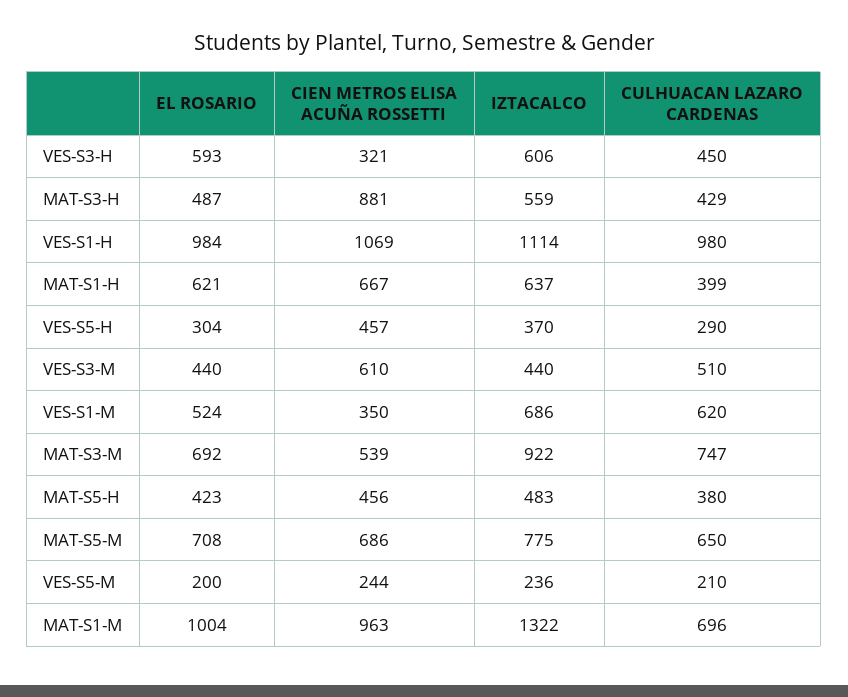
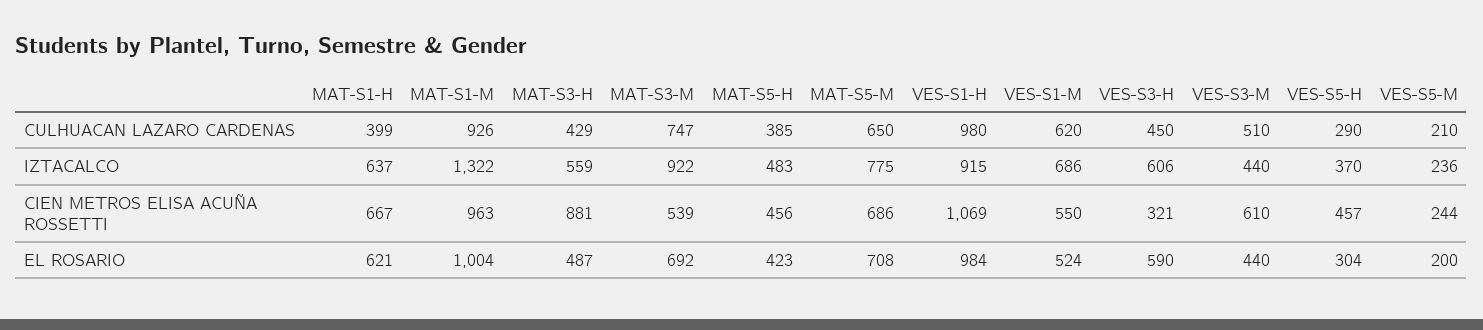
  {
    "EL ROSARIO": {
-     "VES-S3-H": 593,
+     "VES-S3-H": 590,
      "MAT-S3-H": 487,
      "VES-S1-H": 984,
      "MAT-S1-H": 621,
      "VES-S5-H": 304,
      "VES-S3-M": 440,
      "VES-S1-M": 524,
      "MAT-S3-M": 692,
      "MAT-S5-H": 423,
      "MAT-S5-M": 708,
      "VES-S5-M": 200,
      "MAT-S1-M": 1004
    },
    "CIEN METROS ELISA ACUÑA ROSSETTI": {
      "VES-S3-H": 321,
      "MAT-S3-H": 881,
      "VES-S1-H": 1069,
      "MAT-S1-H": 667,
      "VES-S5-H": 457,
      "VES-S3-M": 610,
-     "VES-S1-M": 350,
+     "VES-S1-M": 550,
      "MAT-S3-M": 539,
      "MAT-S5-H": 456,
      "MAT-S5-M": 686,
      "VES-S5-M": 244,
      "MAT-S1-M": 963
    },
    "IZTACALCO": {
      "VES-S3-H": 606,
      "MAT-S3-H": 559,
-     "VES-S1-H": 1114,
+     "VES-S1-H": 915,
      "MAT-S1-H": 637,
      "VES-S5-H": 370,
      "VES-S3-M": 440,
      "VES-S1-M": 686,
      "MAT-S3-M": 922,
      "MAT-S5-H": 483,
      "MAT-S5-M": 775,
      "VES-S5-M": 236,
      "MAT-S1-M": 1322
    },
    "CULHUACAN LAZARO CARDENAS": {
      "VES-S3-H": 450,
      "MAT-S3-H": 429,
      "VES-S1-H": 980,
      "MAT-S1-H": 399,
      "VES-S5-H": 290,
      "VES-S3-M": 510,
      "VES-S1-M": 620,
      "MAT-S3-M": 747,
-     "MAT-S5-H": 380,
+     "MAT-S5-H": 385,
      "MAT-S5-M": 650,
      "VES-S5-M": 210,
-     "MAT-S1-M": 696
+     "MAT-S1-M": 926
    }
  }

